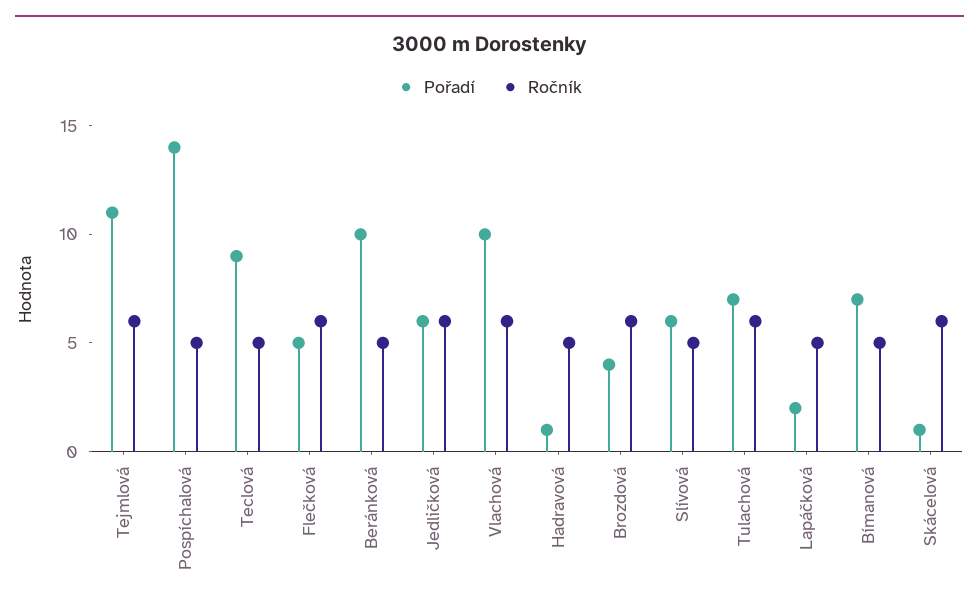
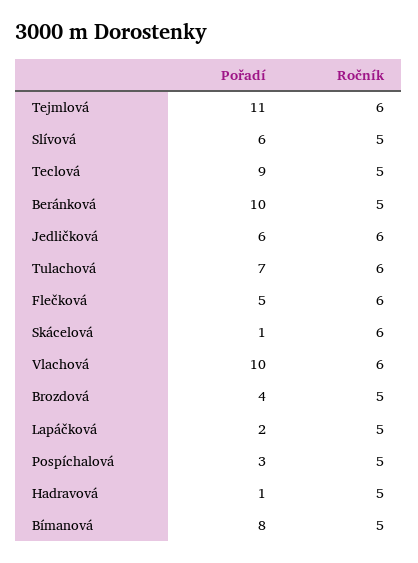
  {
    "Pořadí": {
      "Tejmlová": 11,
-     "Pospíchalová": 14,
+     "Pospíchalová": 3,
      "Teclová": 9,
      "Flečková": 5,
      "Beránková": 10,
      "Jedličková": 6,
      "Vlachová": 10,
      "Hadravová": 1,
      "Brozdová": 4,
      "Slívová": 6,
      "Tulachová": 7,
      "Lapáčková": 2,
-     "Bímanová": 7,
+     "Bímanová": 8,
      "Skácelová": 1
    },
    "Ročník": {
      "Tejmlová": 6,
      "Pospíchalová": 5,
      "Teclová": 5,
      "Flečková": 6,
      "Beránková": 5,
      "Jedličková": 6,
      "Vlachová": 6,
      "Hadravová": 5,
-     "Brozdová": 6,
+     "Brozdová": 5,
      "Slívová": 5,
      "Tulachová": 6,
      "Lapáčková": 5,
      "Bímanová": 5,
      "Skácelová": 6
    }
  }

